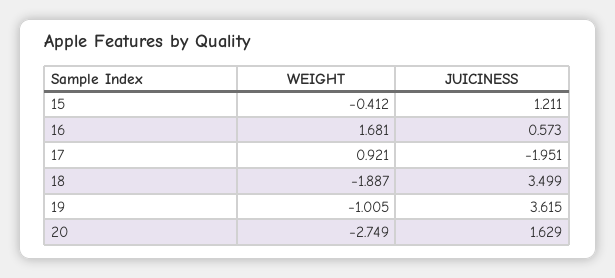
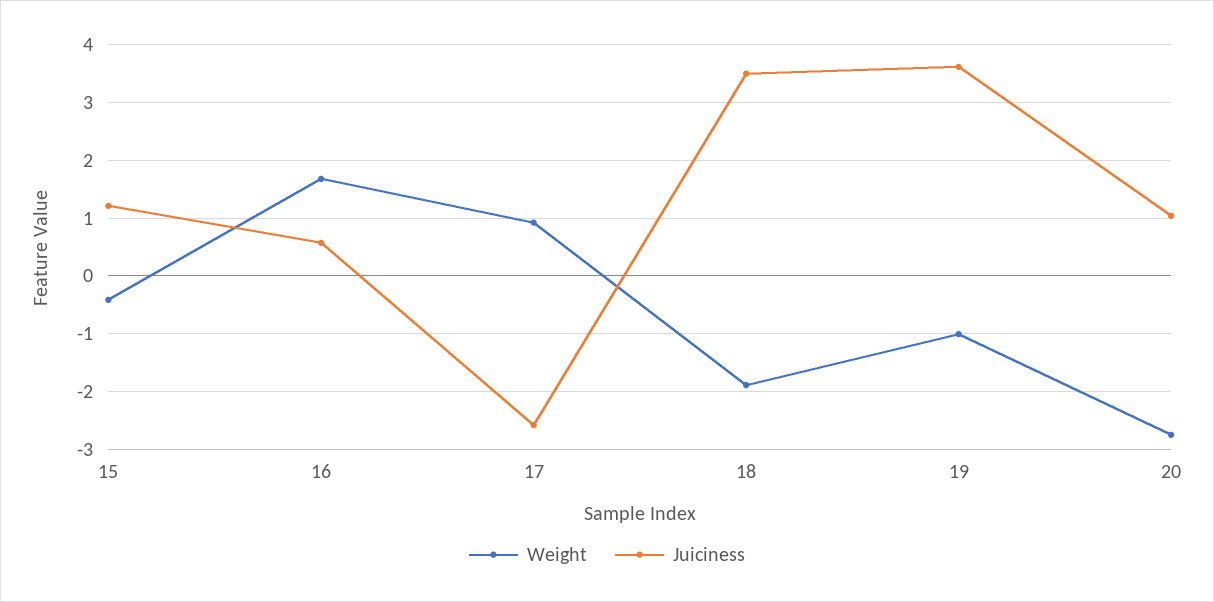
  {
    "WEIGHT": {
      "15": -0.412,
      "16": 1.681,
      "17": 0.921,
      "18": -1.887,
      "19": -1.005,
      "20": -2.749
    },
    "JUICINESS": {
      "15": 1.211,
      "16": 0.573,
-     "17": -1.951,
+     "17": -2.6,
      "18": 3.499,
      "19": 3.615,
-     "20": 1.629
+     "20": 1
    }
  }

